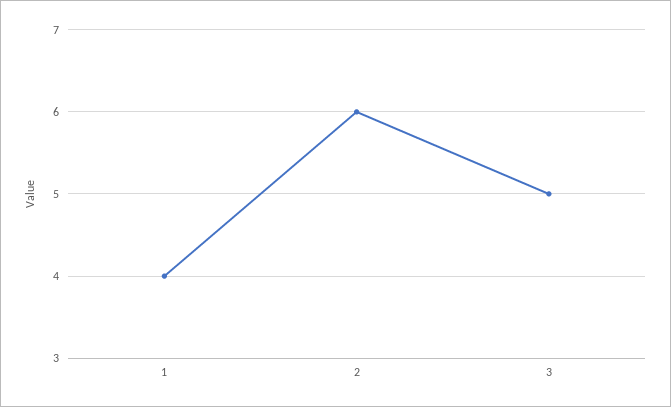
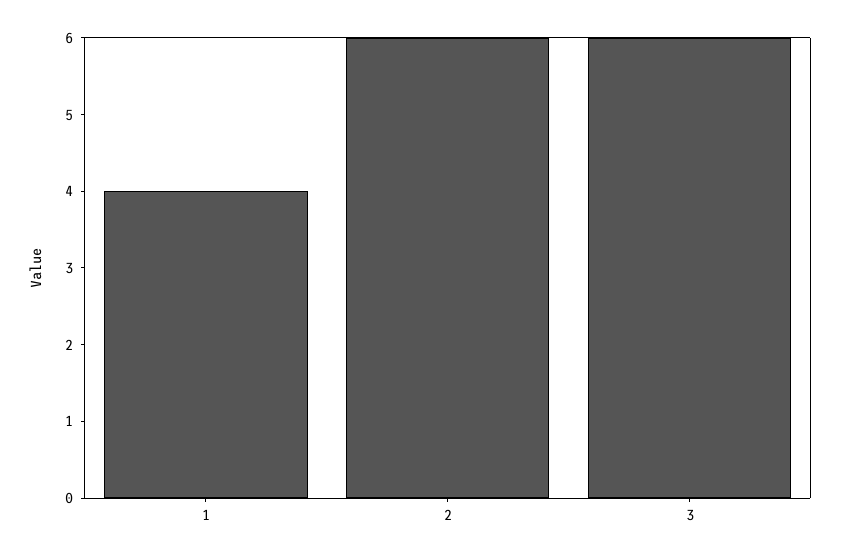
  {
    "1": 4,
    "2": 6,
-   "3": 5
+   "3": 6
  }

